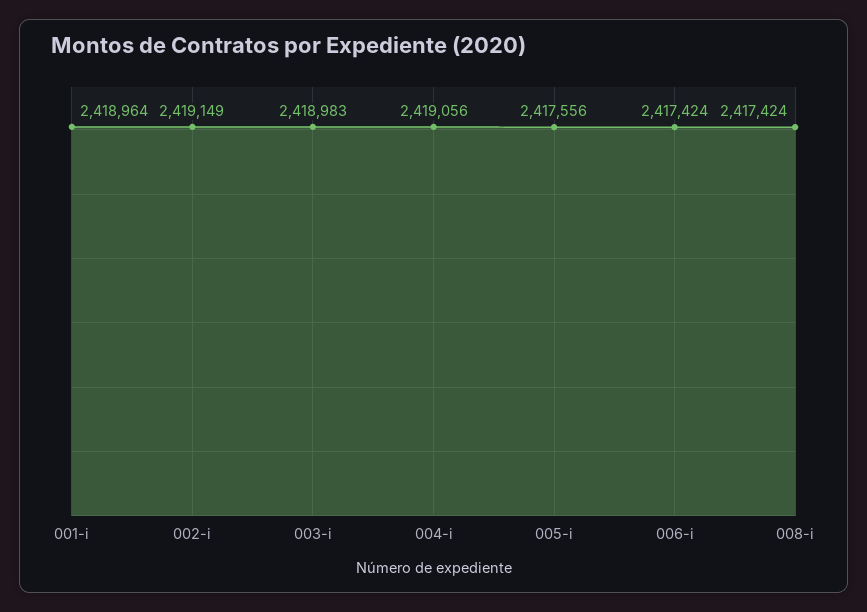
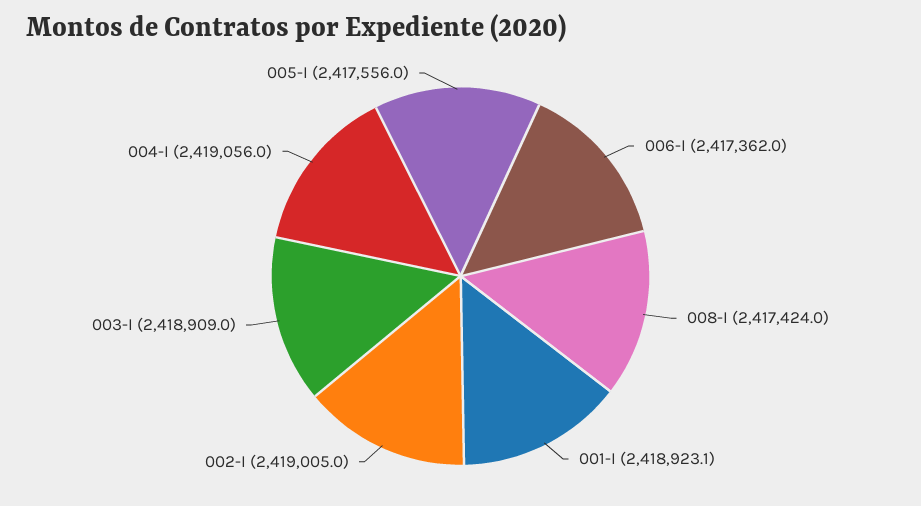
  {
-   "001-i": 2418964,
+   "001-i": 2418923.1,
-   "002-i": 2419149,
+   "002-i": 2419005,
-   "003-i": 2418983,
+   "003-i": 2418909,
    "004-i": 2419056,
    "005-i": 2417556,
-   "006-i": 2417424,
+   "006-i": 2417362,
    "008-i": 2417424
  }

